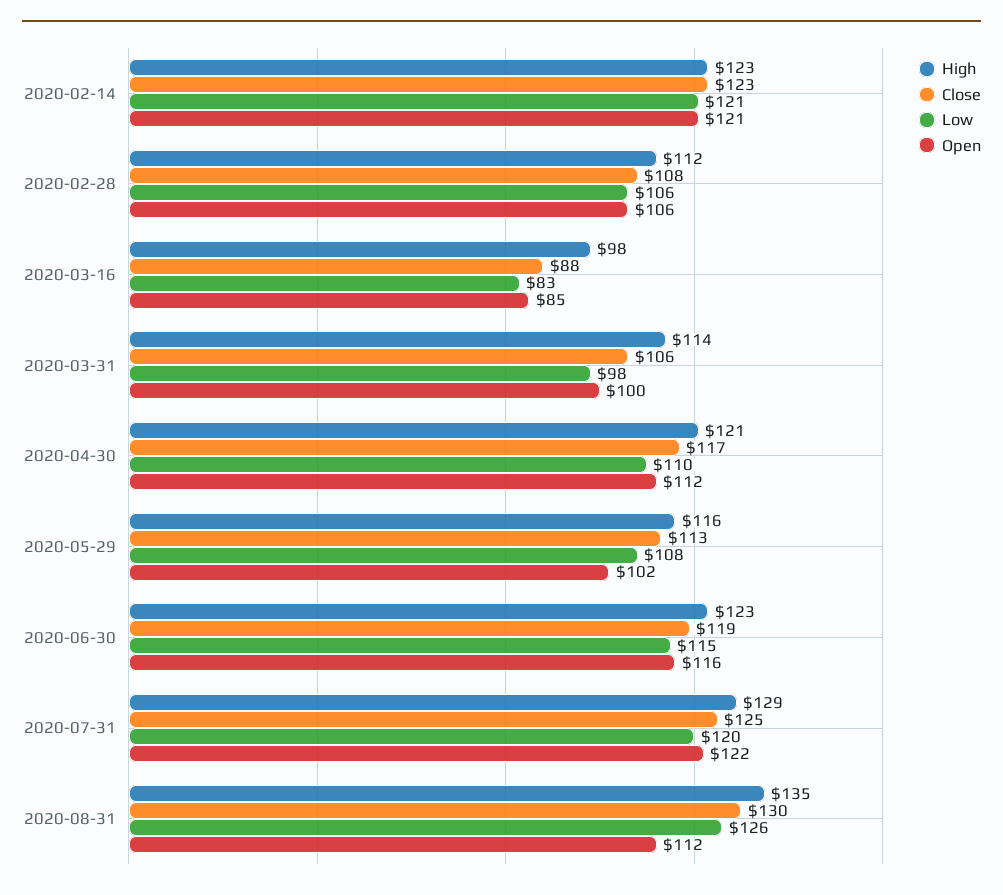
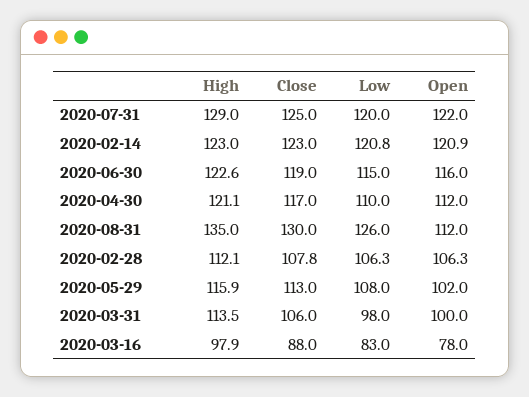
  {
    "High": {
      "2020-02-14": 123,
      "2020-02-28": 112.1,
      "2020-03-16": 97.9,
      "2020-03-31": 113.5,
      "2020-04-30": 121.1,
      "2020-05-29": 115.9,
      "2020-06-30": 122.6,
      "2020-07-31": 129,
      "2020-08-31": 135
    },
    "Close": {
      "2020-02-14": 123,
      "2020-02-28": 107.8,
      "2020-03-16": 88,
      "2020-03-31": 106,
      "2020-04-30": 117,
      "2020-05-29": 113,
      "2020-06-30": 119,
      "2020-07-31": 125,
      "2020-08-31": 130
    },
    "Low": {
      "2020-02-14": 120.8,
      "2020-02-28": 106.3,
      "2020-03-16": 83,
      "2020-03-31": 98,
      "2020-04-30": 110,
      "2020-05-29": 108,
      "2020-06-30": 115,
      "2020-07-31": 120,
      "2020-08-31": 126
    },
    "Open": {
      "2020-02-14": 120.9,
      "2020-02-28": 106.3,
-     "2020-03-16": 85,
+     "2020-03-16": 78,
      "2020-03-31": 100,
      "2020-04-30": 112,
      "2020-05-29": 102,
      "2020-06-30": 116,
      "2020-07-31": 122,
      "2020-08-31": 112
    }
  }

